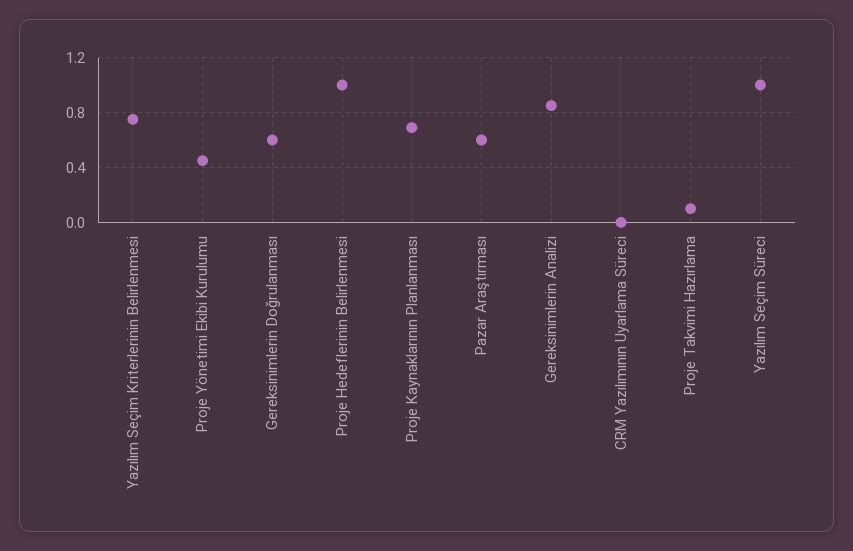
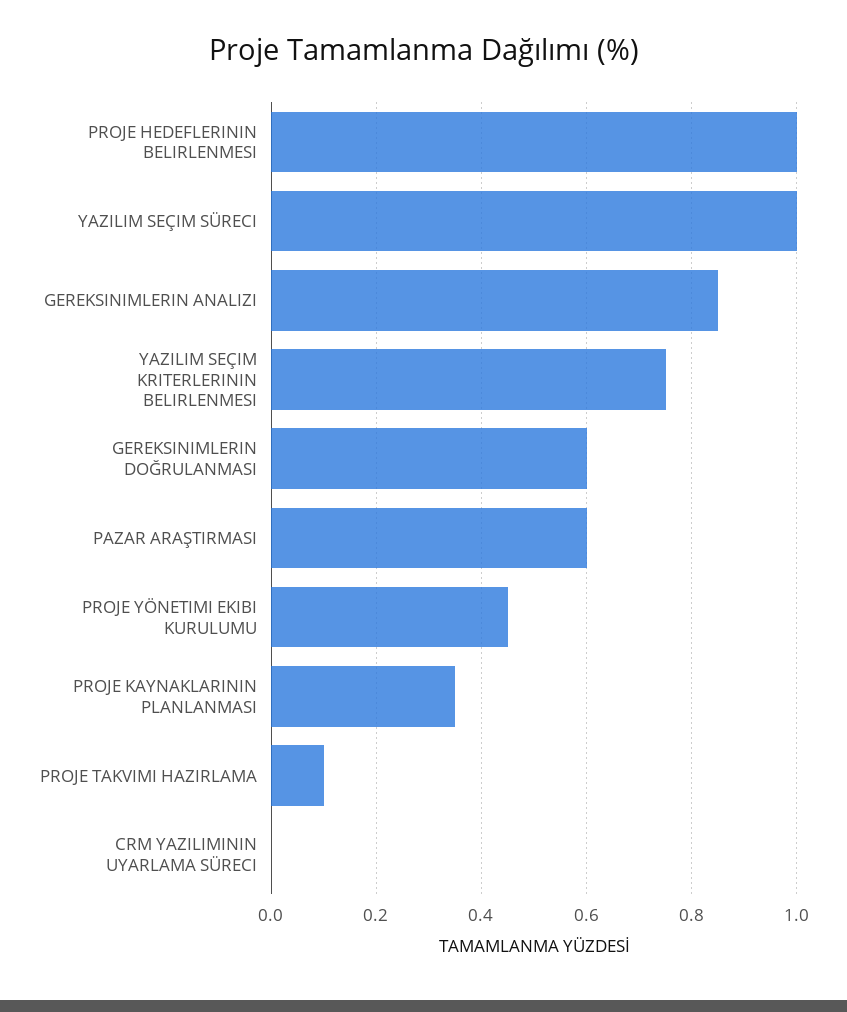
  {
    "Yazılım Seçim Kriterlerinin Belirlenmesi": 0.75,
    "Proje Yönetimi Ekibi Kurulumu": 0.45,
    "Gereksinimlerin Doğrulanması": 0.6,
    "Proje Hedeflerinin Belirlenmesi": 1,
-   "Proje Kaynaklarının Planlanması": 0.7,
+   "Proje Kaynaklarının Planlanması": 0.35,
    "Pazar Araştırması": 0.6,
    "Gereksinimlerin Analizi": 0.85,
    "CRM Yazılımının Uyarlama Süreci": 0,
    "Proje Takvimi Hazırlama": 0.1,
    "Yazılım Seçim Süreci": 1
  }

